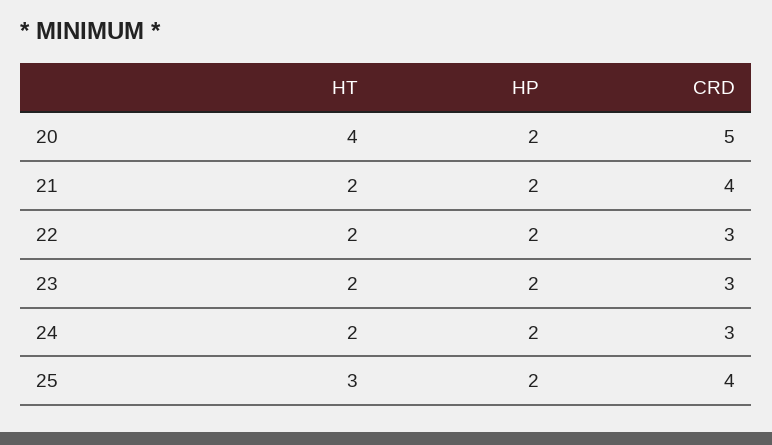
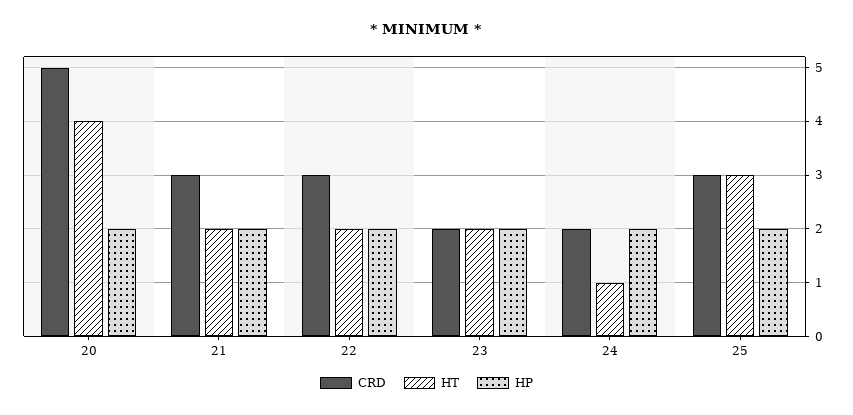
  {
    "HT": {
      "20": 4,
      "21": 2,
      "22": 2,
      "23": 2,
-     "24": 2,
+     "24": 1,
      "25": 3
    },
    "HP": {
      "20": 2,
      "21": 2,
      "22": 2,
      "23": 2,
      "24": 2,
      "25": 2
    },
    "CRD": {
      "20": 5,
-     "21": 4,
+     "21": 3,
      "22": 3,
-     "23": 3,
+     "23": 2,
-     "24": 3,
+     "24": 2,
-     "25": 4
+     "25": 3
    }
  }

